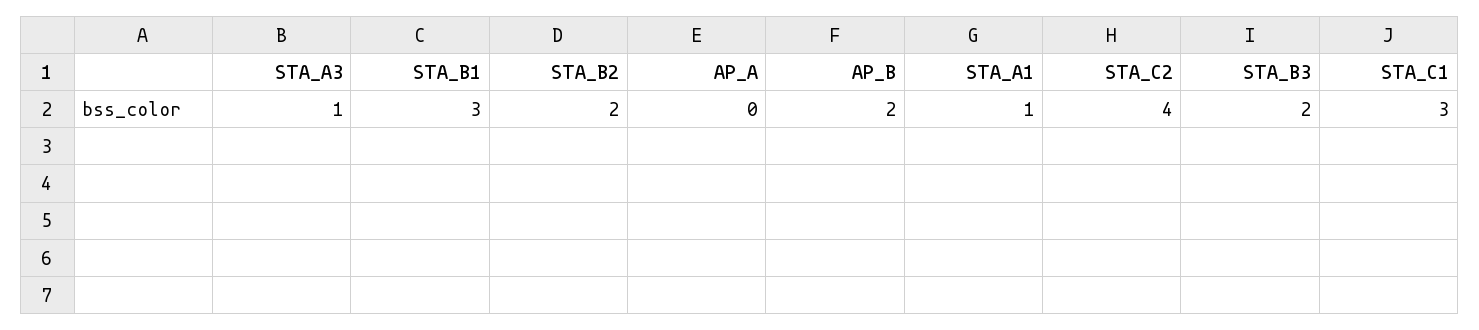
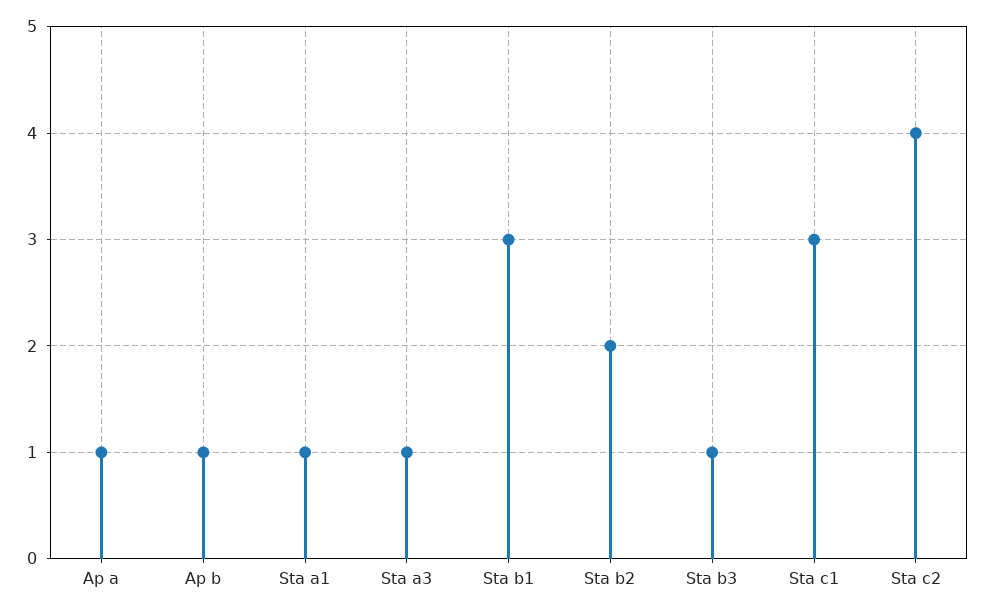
  {
    "STA_A3": 1,
    "STA_B1": 3,
    "STA_B2": 2,
-   "AP_A": 0,
+   "AP_A": 1,
-   "AP_B": 2,
+   "AP_B": 1,
    "STA_A1": 1,
    "STA_C2": 4,
-   "STA_B3": 2,
+   "STA_B3": 1,
    "STA_C1": 3
  }

